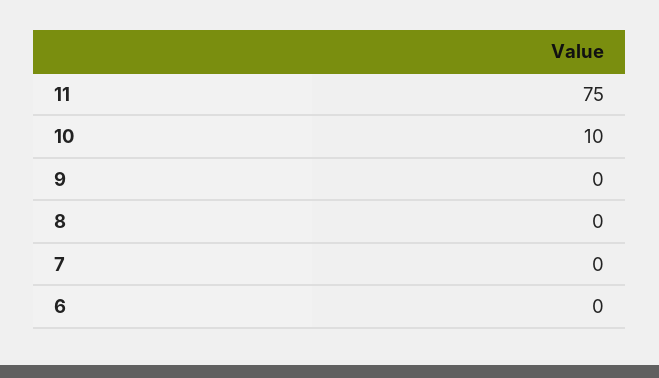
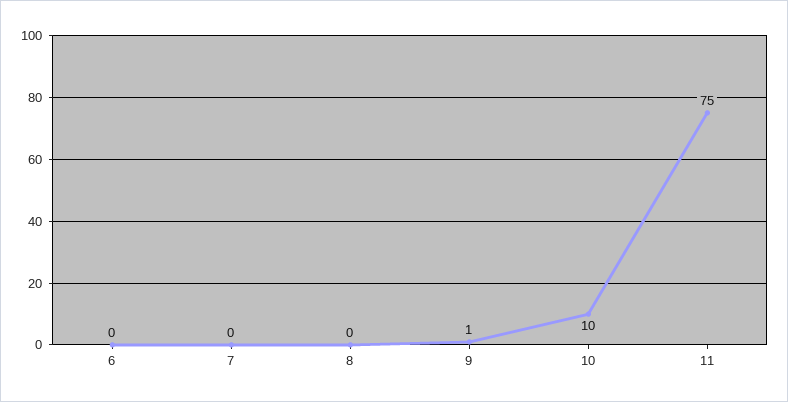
  {
    "11": 75,
    "10": 10,
-   "9": 0,
+   "9": 1,
    "8": 0,
    "7": 0,
    "6": 0
  }

